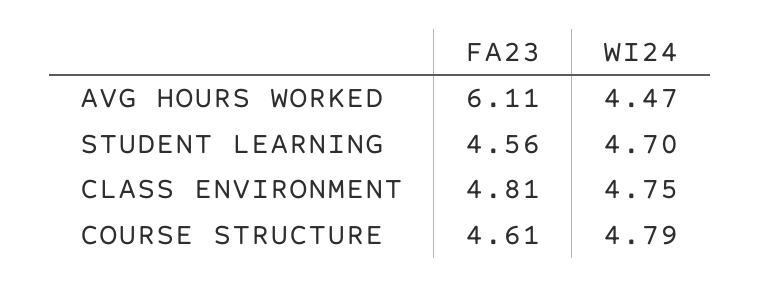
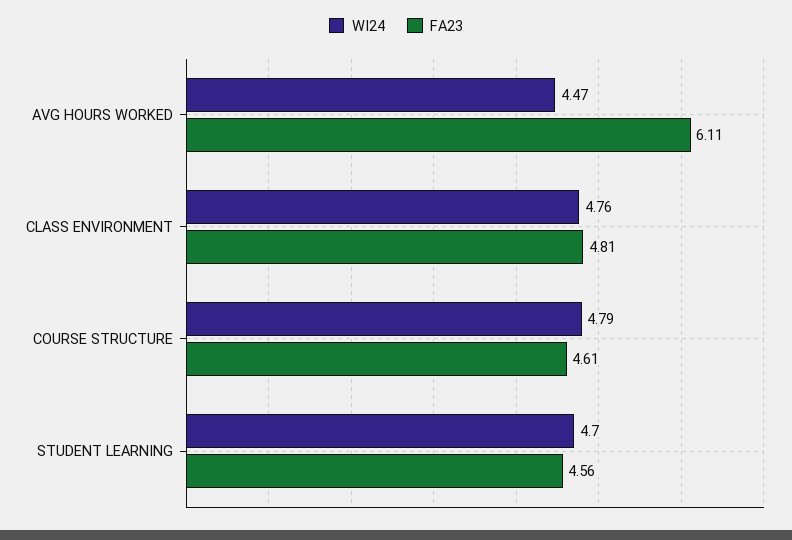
  {
    "FA23": {
      "AVG HOURS WORKED": 6.11,
      "STUDENT LEARNING": 4.56,
      "CLASS ENVIRONMENT": 4.81,
      "COURSE STRUCTURE": 4.61
    },
    "WI24": {
      "AVG HOURS WORKED": 4.47,
      "STUDENT LEARNING": 4.7,
-     "CLASS ENVIRONMENT": 4.75,
+     "CLASS ENVIRONMENT": 4.76,
      "COURSE STRUCTURE": 4.79
    }
  }

